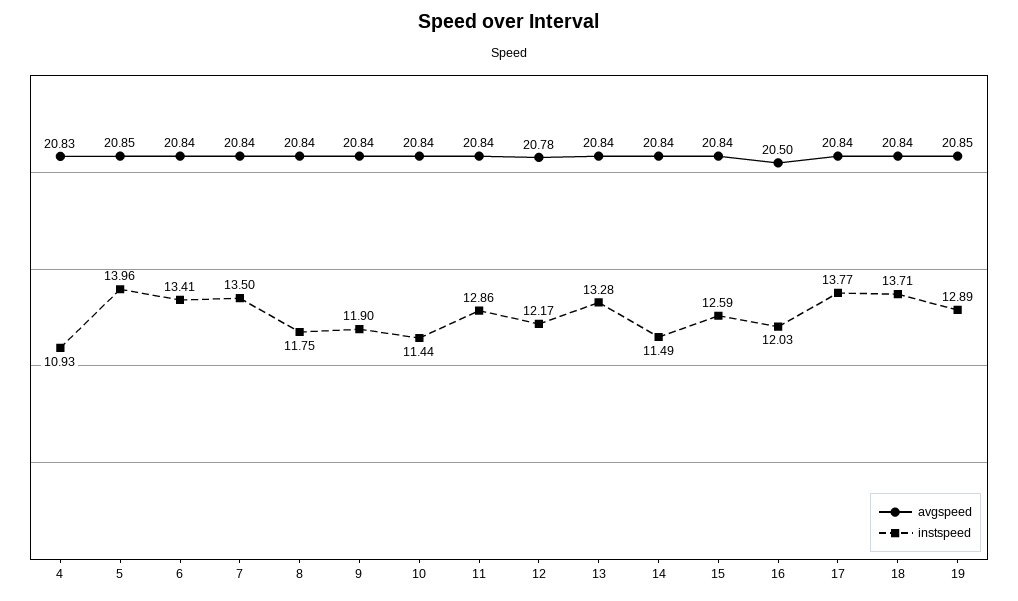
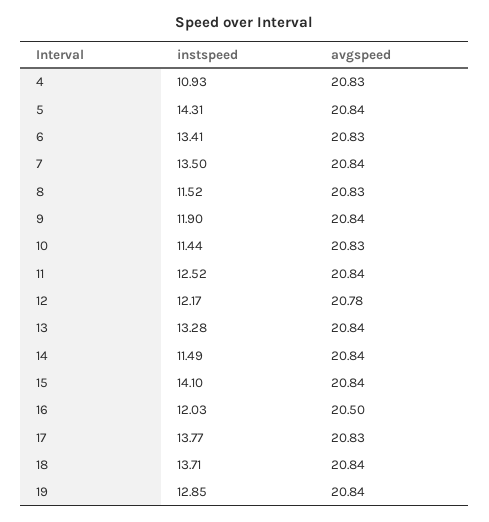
  {
    "avgspeed": {
      "4": 20.83,
-     "5": 20.85,
+     "5": 20.84,
-     "6": 20.84,
+     "6": 20.83,
      "7": 20.84,
-     "8": 20.84,
+     "8": 20.83,
      "9": 20.84,
-     "10": 20.84,
+     "10": 20.83,
      "11": 20.84,
      "12": 20.78,
      "13": 20.84,
      "14": 20.84,
      "15": 20.84,
      "16": 20.5,
-     "17": 20.84,
+     "17": 20.83,
      "18": 20.84,
-     "19": 20.85
+     "19": 20.84
    },
    "instspeed": {
      "4": 10.93,
-     "5": 13.96,
+     "5": 14.31,
      "6": 13.41,
      "7": 13.5,
-     "8": 11.75,
+     "8": 11.52,
      "9": 11.9,
      "10": 11.44,
-     "11": 12.86,
+     "11": 12.52,
      "12": 12.17,
      "13": 13.28,
      "14": 11.49,
-     "15": 12.59,
+     "15": 14.1,
      "16": 12.03,
      "17": 13.77,
      "18": 13.71,
-     "19": 12.89
+     "19": 12.85
    }
  }

